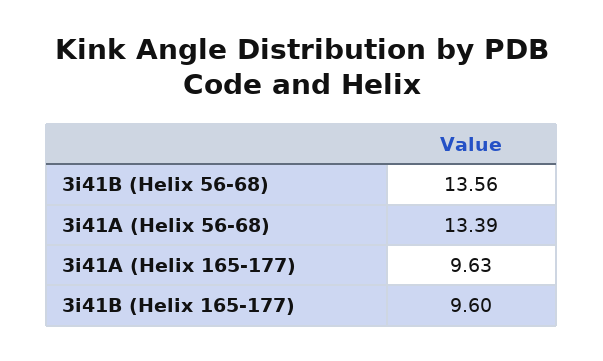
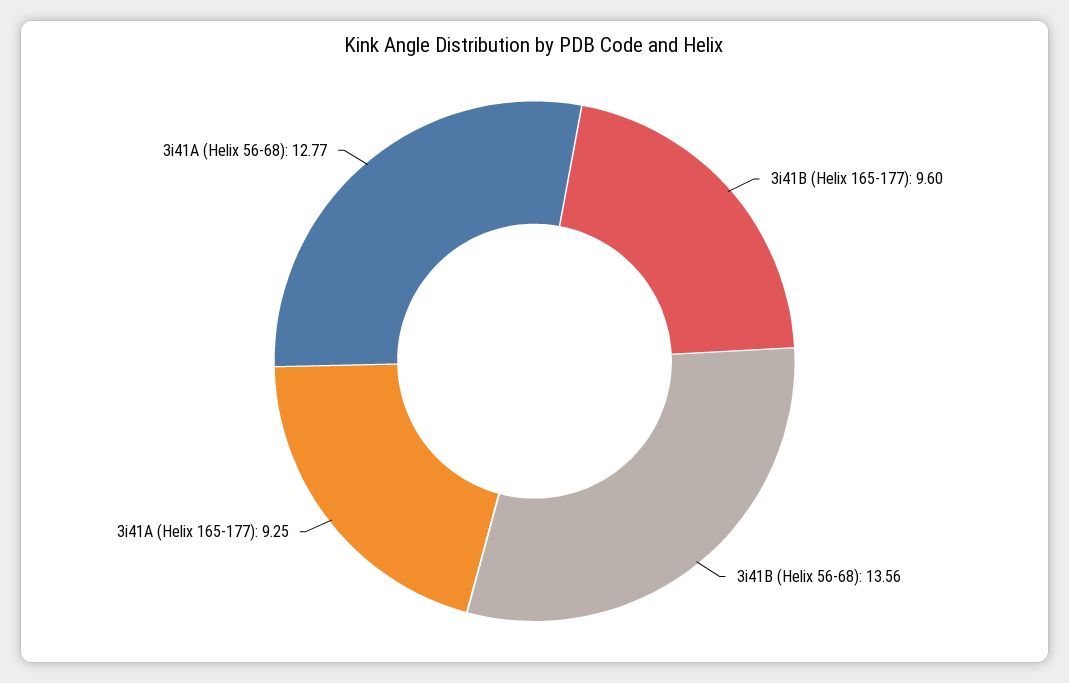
  {
    "3i41B (Helix 56-68)": 13.56,
-   "3i41A (Helix 56-68)": 13.39,
+   "3i41A (Helix 56-68)": 12.77,
-   "3i41A (Helix 165-177)": 9.63,
+   "3i41A (Helix 165-177)": 9.25,
    "3i41B (Helix 165-177)": 9.6
  }

